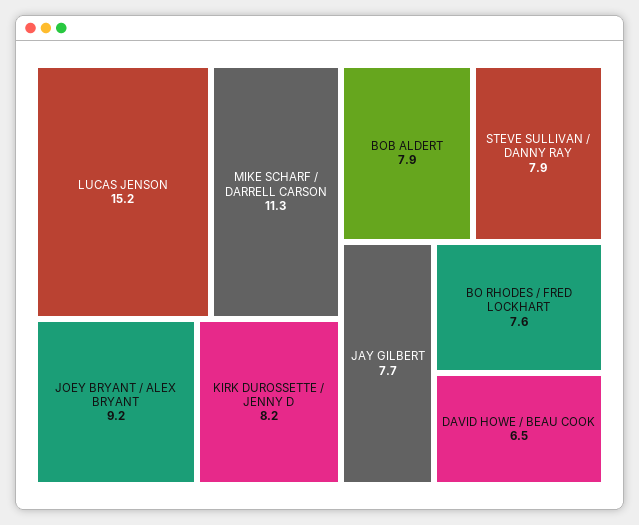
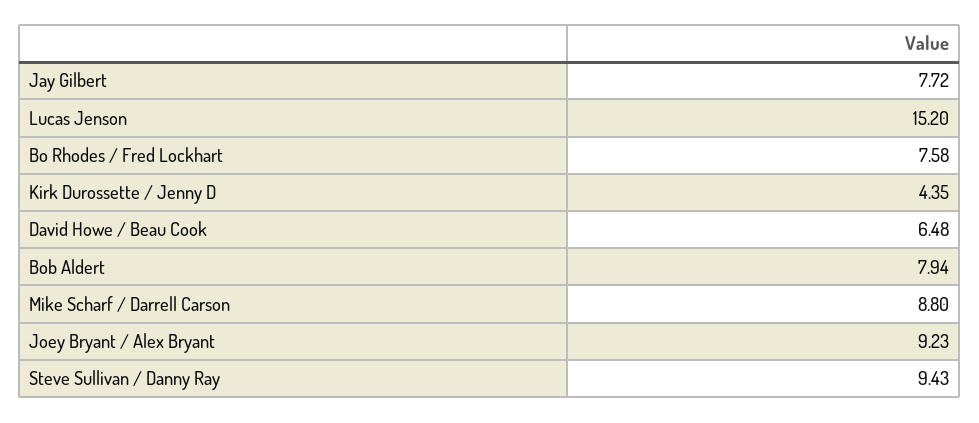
  {
    "LUCAS JENSON": 15.2,
-   "MIKE SCHARF / DARRELL CARSON": 11.3,
+   "MIKE SCHARF / DARRELL CARSON": 8.8,
    "JOEY BRYANT / ALEX BRYANT": 9.23,
-   "KIRK DUROSSETTE / JENNY D": 8.2,
+   "KIRK DUROSSETTE / JENNY D": 4.35,
    "BOB ALDERT": 7.94,
-   "STEVE SULLIVAN / DANNY RAY": 7.9,
+   "STEVE SULLIVAN / DANNY RAY": 9.43,
    "JAY GILBERT": 7.72,
    "BO RHODES / FRED LOCKHART": 7.58,
    "DAVID HOWE / BEAU COOK": 6.48
  }

